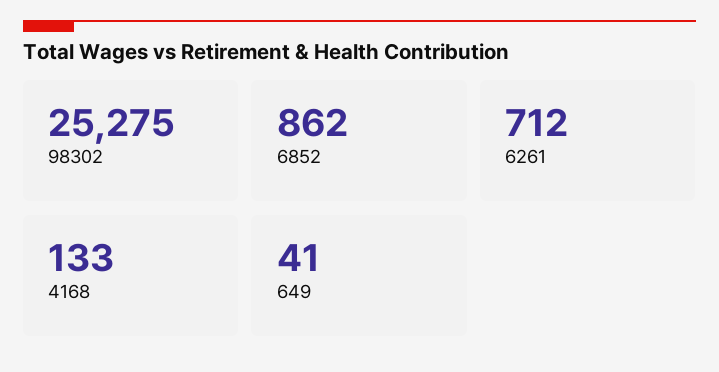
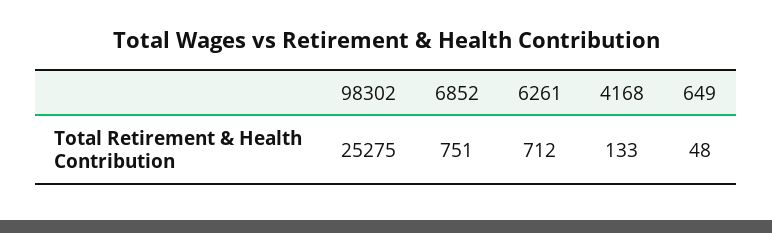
  {
    "98302": 25275,
-   "6852": 862,
+   "6852": 751,
    "6261": 712,
    "4168": 133,
-   "649": 41
+   "649": 48
  }

